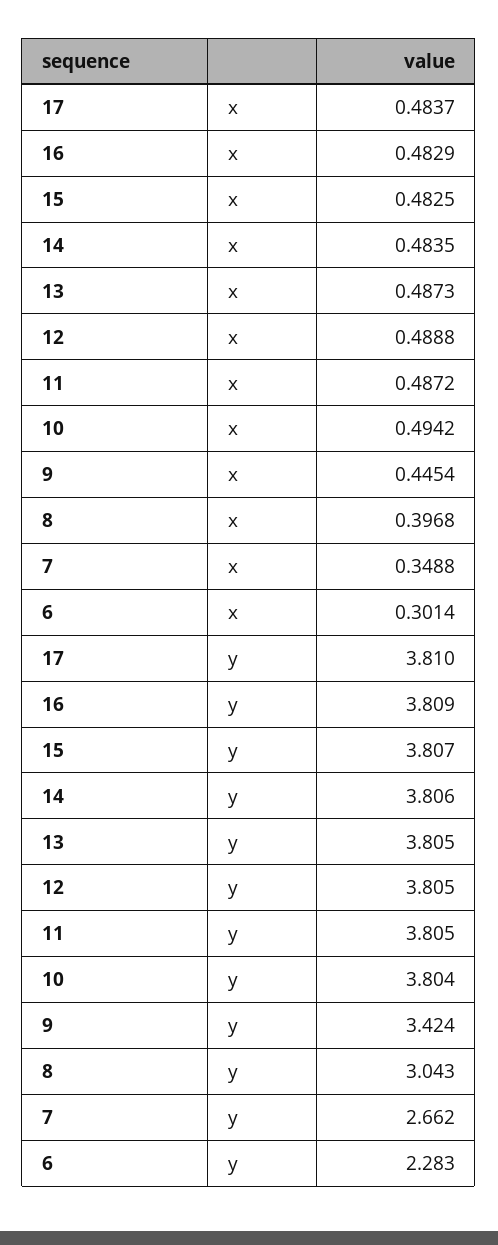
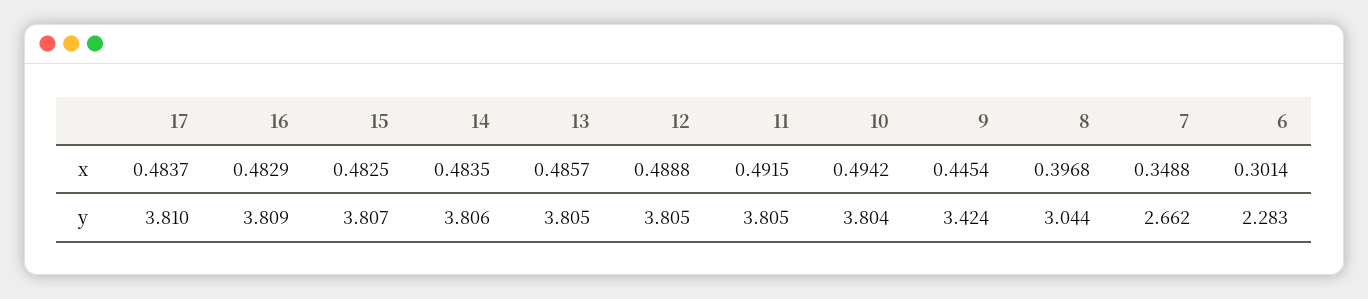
  {
    "17": {
      "x": 0.4837,
      "y": 3.81
    },
    "16": {
      "x": 0.4829,
      "y": 3.809
    },
    "15": {
      "x": 0.4825,
      "y": 3.807
    },
    "14": {
      "x": 0.4835,
      "y": 3.806
    },
    "13": {
-     "x": 0.4873,
+     "x": 0.4857,
      "y": 3.805
    },
    "12": {
      "x": 0.4888,
      "y": 3.805
    },
    "11": {
-     "x": 0.4872,
+     "x": 0.4915,
      "y": 3.805
    },
    "10": {
      "x": 0.4942,
      "y": 3.804
    },
    "9": {
      "x": 0.4454,
      "y": 3.424
    },
    "8": {
      "x": 0.3968,
-     "y": 3.043
+     "y": 3.044
    },
    "7": {
      "x": 0.3488,
      "y": 2.662
    },
    "6": {
      "x": 0.3014,
      "y": 2.283
    }
  }

